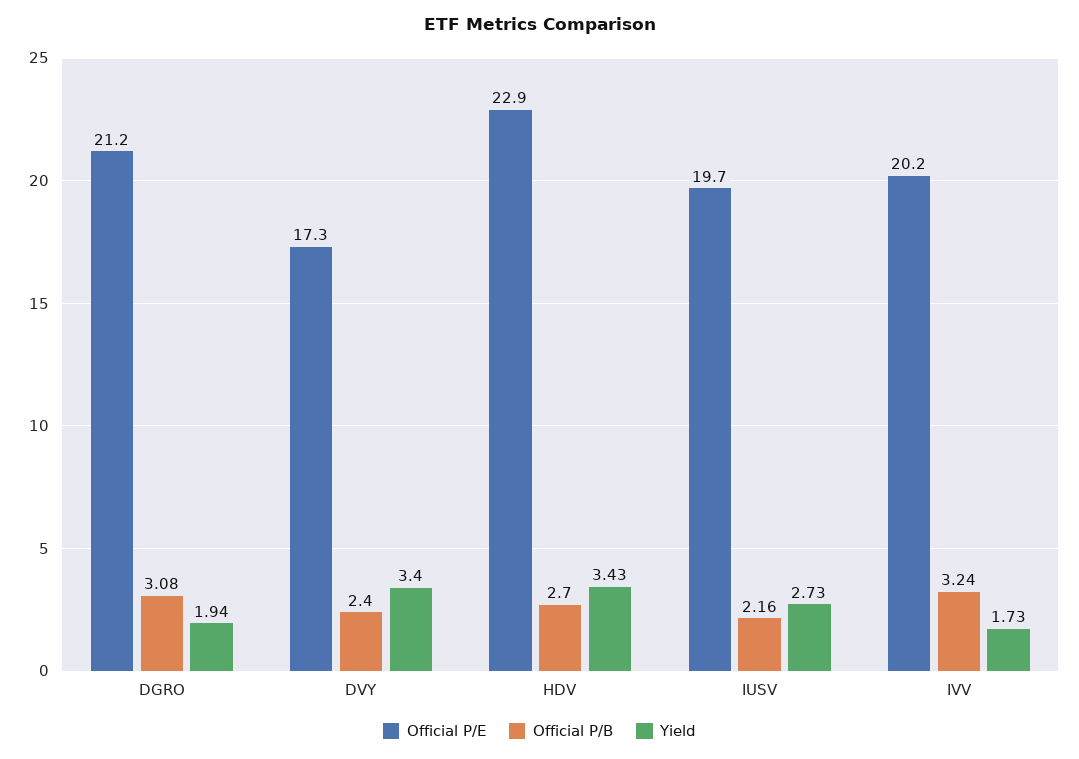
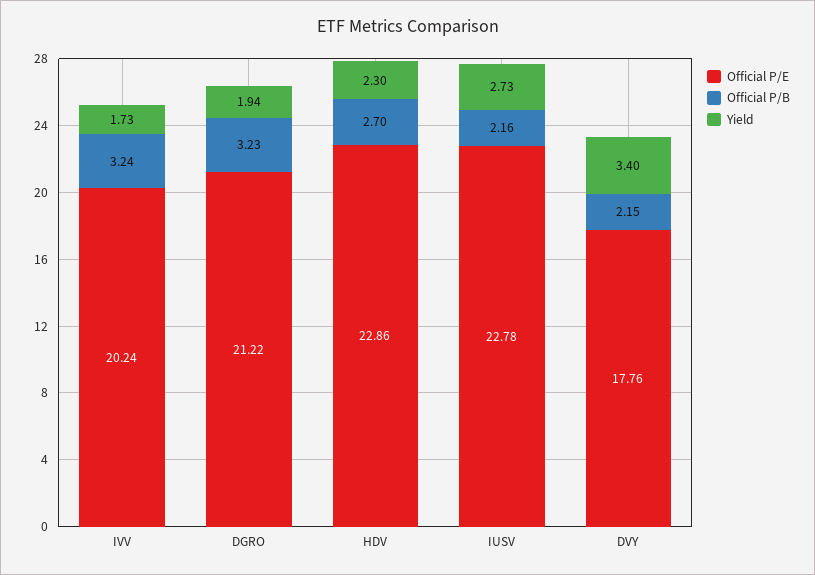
  {
    "Official P/E": {
      "DGRO": 21.22,
-     "DVY": 17.3,
+     "DVY": 17.76,
      "HDV": 22.86,
-     "IUSV": 19.7,
+     "IUSV": 22.78,
      "IVV": 20.24
    },
    "Official P/B": {
-     "DGRO": 3.08,
+     "DGRO": 3.23,
-     "DVY": 2.4,
+     "DVY": 2.15,
      "HDV": 2.7,
      "IUSV": 2.16,
      "IVV": 3.24
    },
    "Yield": {
      "DGRO": 1.94,
      "DVY": 3.4,
-     "HDV": 3.43,
+     "HDV": 2.3,
      "IUSV": 2.73,
      "IVV": 1.73
    }
  }

